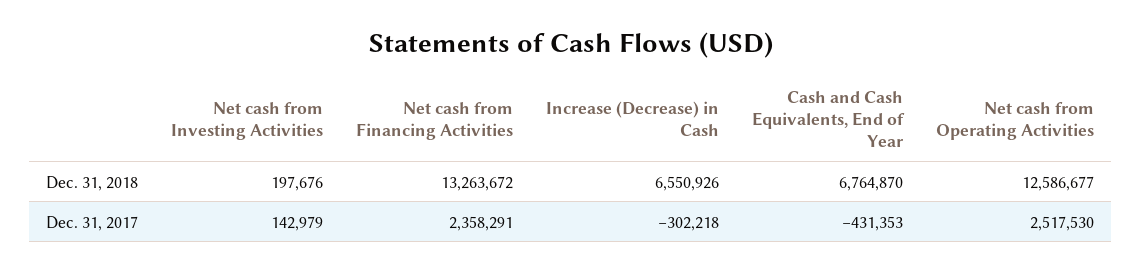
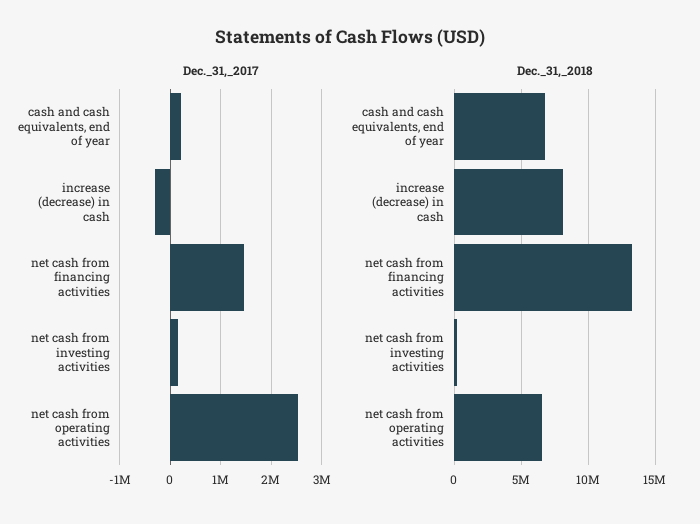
  {
    "Dec. 31, 2018": {
      "Net cash from Investing Activities": 197676,
      "Net cash from Financing Activities": 13263672,
-     "Increase (Decrease) in Cash": 6550926,
+     "Increase (Decrease) in Cash": 8000000,
      "Cash and Cash Equivalents, End of Year": 6764870,
-     "Net cash from Operating Activities": 12586677
+     "Net cash from Operating Activities": 6500000
    },
    "Dec. 31, 2017": {
      "Net cash from Investing Activities": 142979,
-     "Net cash from Financing Activities": 2358291,
+     "Net cash from Financing Activities": 1400000,
      "Increase (Decrease) in Cash": -302218,
-     "Cash and Cash Equivalents, End of Year": -431353,
+     "Cash and Cash Equivalents, End of Year": 200000,
      "Net cash from Operating Activities": 2517530
    }
  }

